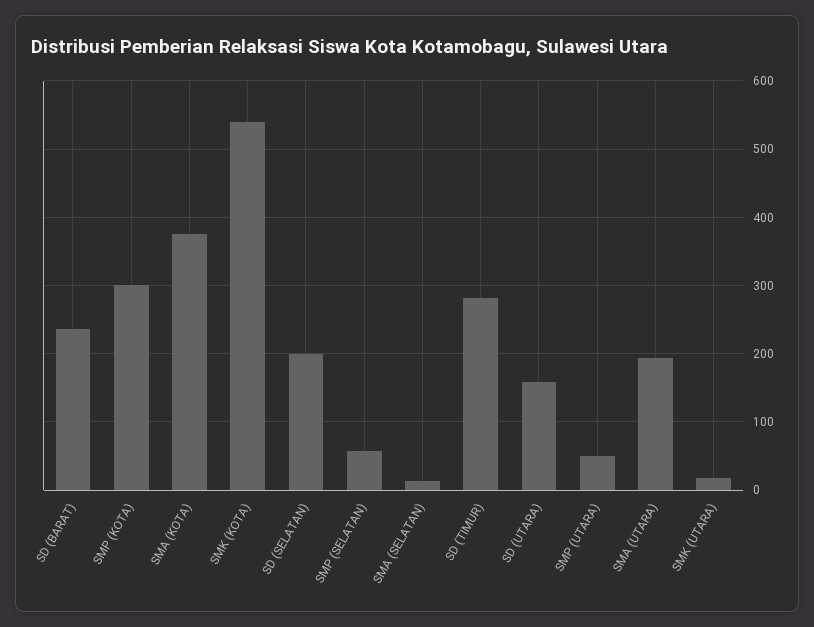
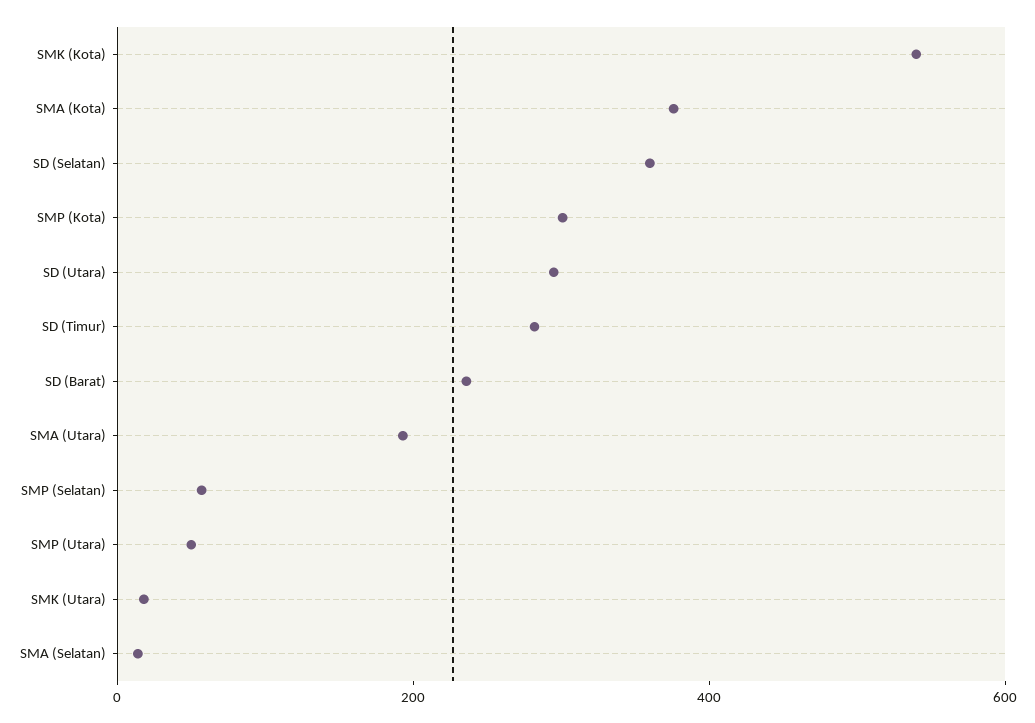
  {
    "SD (BARAT)": 240,
    "SMP (KOTA)": 300,
    "SMA (KOTA)": 380,
    "SMK (KOTA)": 540,
-   "SD (SELATAN)": 200,
+   "SD (SELATAN)": 350,
    "SMP (SELATAN)": 60,
    "SMA (SELATAN)": 10,
    "SD (TIMUR)": 280,
-   "SD (UTARA)": 160,
+   "SD (UTARA)": 300,
    "SMP (UTARA)": 50,
    "SMA (UTARA)": 190,
    "SMK (UTARA)": 20
  }

